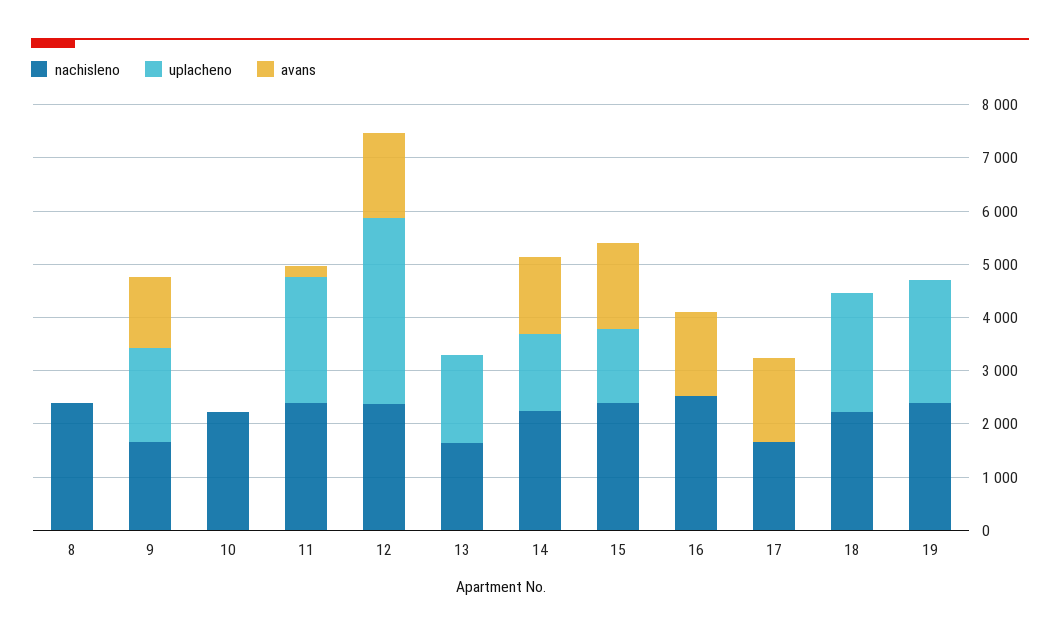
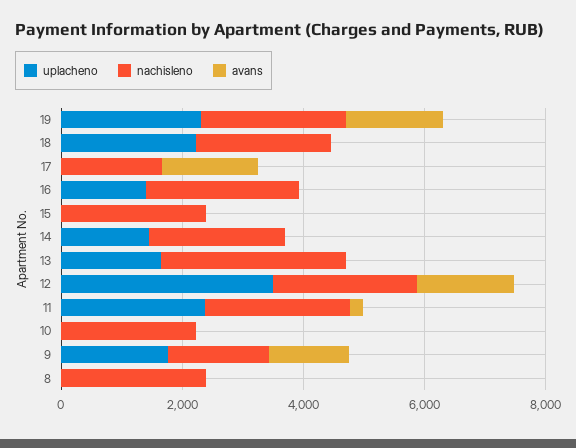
  {
    "nachisleno": {
      "8": 2400,
      "9": 1600,
      "10": 2200,
      "11": 2400,
      "12": 2400,
-     "13": 1600,
+     "13": 3000,
      "14": 2200,
      "15": 2400,
      "16": 2600,
      "17": 1600,
      "18": 2200,
      "19": 2400
    },
    "uplacheno": {
      "8": 0,
      "9": 1800,
      "10": 0,
      "11": 2400,
      "12": 3600,
      "13": 1600,
      "14": 1400,
-     "15": 1400,
+     "15": 0,
-     "16": 0,
+     "16": 1500,
      "17": 0,
      "18": 2200,
      "19": 2400
    },
    "avans": {
      "8": 0,
      "9": 1400,
      "10": 0,
      "11": 200,
      "12": 1600,
      "13": 0,
-     "14": 1400,
+     "14": 0,
-     "15": 1600,
+     "15": 0,
-     "16": 1600,
+     "16": 0,
      "17": 1600,
      "18": 0,
-     "19": 0
+     "19": 1500
    }
  }

